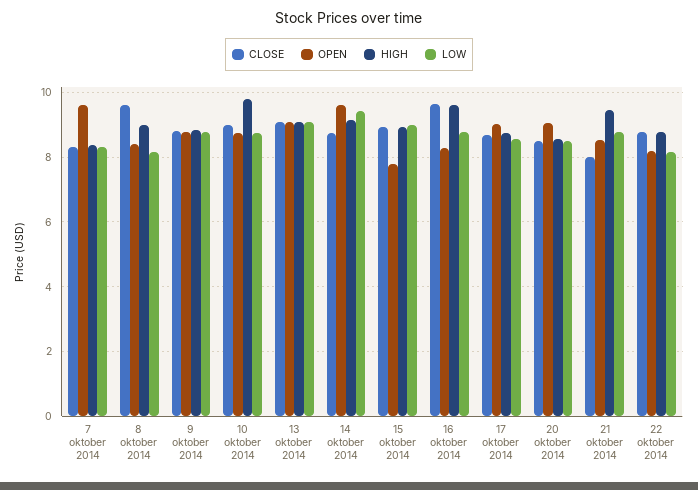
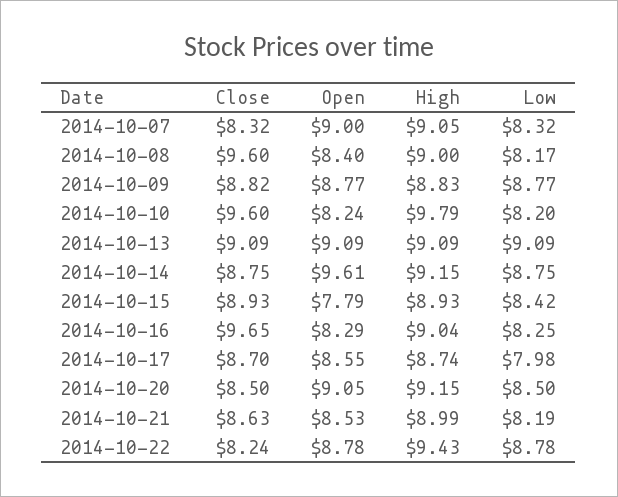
  {
    "CLOSE": {
      "7 oktober 2014": 8.32,
      "8 oktober 2014": 9.6,
      "9 oktober 2014": 8.82,
-     "10 oktober 2014": 9,
+     "10 oktober 2014": 9.6,
      "13 oktober 2014": 9.09,
      "14 oktober 2014": 8.75,
      "15 oktober 2014": 8.93,
      "16 oktober 2014": 9.65,
      "17 oktober 2014": 8.7,
      "20 oktober 2014": 8.5,
-     "21 oktober 2014": 8,
+     "21 oktober 2014": 8.63,
-     "22 oktober 2014": 8.8
+     "22 oktober 2014": 8.24
    },
    "OPEN": {
-     "7 oktober 2014": 9.6,
+     "7 oktober 2014": 9,
      "8 oktober 2014": 8.4,
      "9 oktober 2014": 8.77,
-     "10 oktober 2014": 8.8,
+     "10 oktober 2014": 8.24,
      "13 oktober 2014": 9.09,
      "14 oktober 2014": 9.61,
      "15 oktober 2014": 7.79,
      "16 oktober 2014": 8.29,
-     "17 oktober 2014": 9,
+     "17 oktober 2014": 8.55,
      "20 oktober 2014": 9.05,
      "21 oktober 2014": 8.53,
-     "22 oktober 2014": 8.2
+     "22 oktober 2014": 8.78
    },
    "HIGH": {
-     "7 oktober 2014": 8.4,
+     "7 oktober 2014": 9.05,
      "8 oktober 2014": 9,
      "9 oktober 2014": 8.83,
      "10 oktober 2014": 9.79,
      "13 oktober 2014": 9.09,
      "14 oktober 2014": 9.15,
      "15 oktober 2014": 8.93,
-     "16 oktober 2014": 9.6,
+     "16 oktober 2014": 9.04,
      "17 oktober 2014": 8.74,
-     "20 oktober 2014": 8.6,
+     "20 oktober 2014": 9.15,
-     "21 oktober 2014": 9.4,
+     "21 oktober 2014": 8.99,
-     "22 oktober 2014": 8.8
+     "22 oktober 2014": 9.43
    },
    "LOW": {
      "7 oktober 2014": 8.32,
      "8 oktober 2014": 8.17,
      "9 oktober 2014": 8.77,
-     "10 oktober 2014": 8.8,
+     "10 oktober 2014": 8.2,
      "13 oktober 2014": 9.09,
-     "14 oktober 2014": 9.4,
+     "14 oktober 2014": 8.75,
-     "15 oktober 2014": 9,
+     "15 oktober 2014": 8.42,
-     "16 oktober 2014": 8.8,
+     "16 oktober 2014": 8.25,
-     "17 oktober 2014": 8.6,
+     "17 oktober 2014": 7.98,
      "20 oktober 2014": 8.5,
-     "21 oktober 2014": 8.8,
+     "21 oktober 2014": 8.19,
-     "22 oktober 2014": 8.2
+     "22 oktober 2014": 8.78
    }
  }

